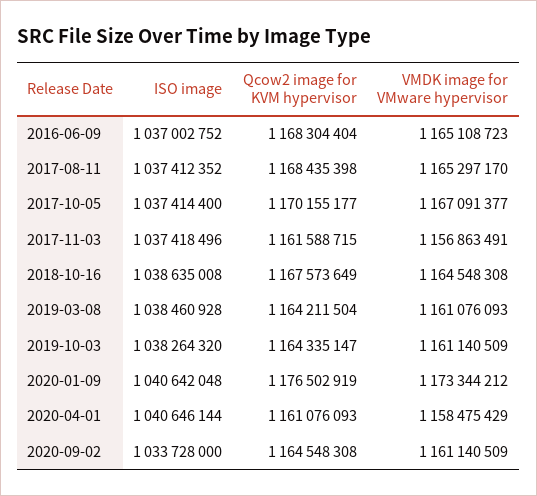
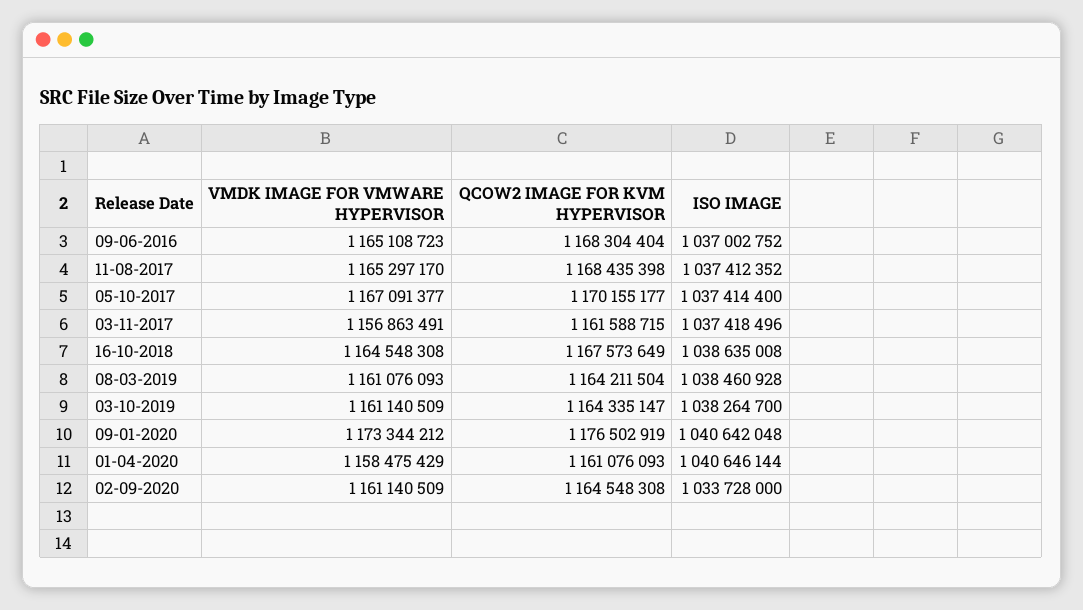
  {
    "ISO image": {
      "2016-06-09": 1037002752,
      "2017-08-11": 1037412352,
      "2017-10-05": 1037414400,
      "2017-11-03": 1037418496,
      "2018-10-16": 1038635008,
      "2019-03-08": 1038460928,
-     "2019-10-03": 1038264320,
+     "2019-10-03": 1038264700,
      "2020-01-09": 1040642048,
      "2020-04-01": 1040646144,
      "2020-09-02": 1033728000
    },
    "Qcow2 image for KVM hypervisor": {
      "2016-06-09": 1168304404,
      "2017-08-11": 1168435398,
      "2017-10-05": 1170155177,
      "2017-11-03": 1161588715,
      "2018-10-16": 1167573649,
      "2019-03-08": 1164211504,
      "2019-10-03": 1164335147,
      "2020-01-09": 1176502919,
      "2020-04-01": 1161076093,
      "2020-09-02": 1164548308
    },
    "VMDK image for VMware hypervisor": {
      "2016-06-09": 1165108723,
      "2017-08-11": 1165297170,
      "2017-10-05": 1167091377,
      "2017-11-03": 1156863491,
      "2018-10-16": 1164548308,
      "2019-03-08": 1161076093,
      "2019-10-03": 1161140509,
      "2020-01-09": 1173344212,
      "2020-04-01": 1158475429,
      "2020-09-02": 1161140509
    }
  }

